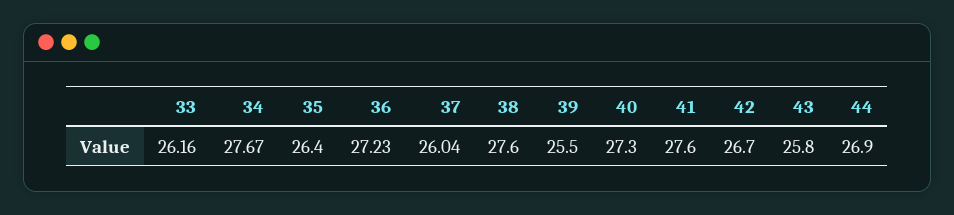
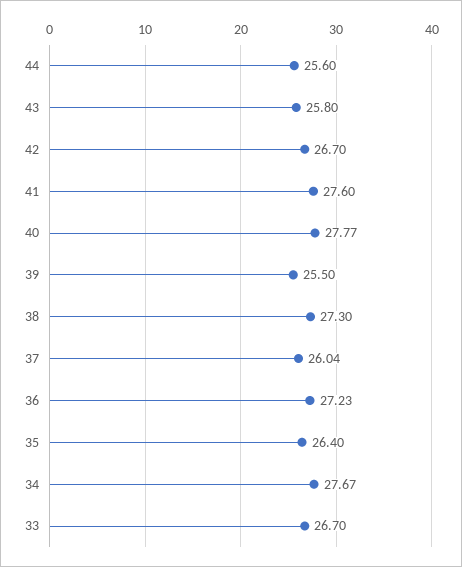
  {
-   "33": 26.16,
+   "33": 26.7,
    "34": 27.67,
    "35": 26.4,
    "36": 27.23,
    "37": 26.04,
-   "38": 27.6,
+   "38": 27.3,
    "39": 25.5,
-   "40": 27.3,
+   "40": 27.77,
    "41": 27.6,
    "42": 26.7,
    "43": 25.8,
-   "44": 26.9
+   "44": 25.6
  }

